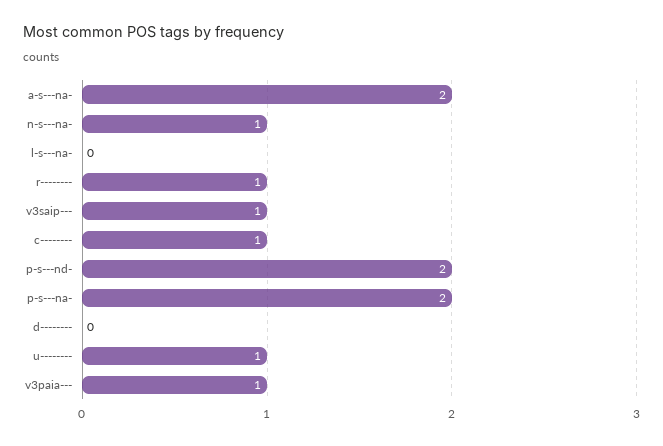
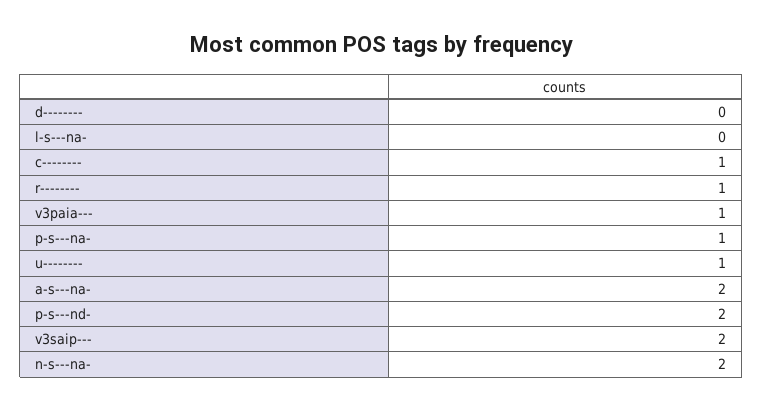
  {
    "a-s---na-": 2,
-   "n-s---na-": 1,
+   "n-s---na-": 2,
    "l-s---na-": 0,
    "r--------": 1,
-   "v3saip---": 1,
+   "v3saip---": 2,
    "c--------": 1,
    "p-s---nd-": 2,
-   "p-s---na-": 2,
+   "p-s---na-": 1,
    "d--------": 0,
    "u--------": 1,
    "v3paia---": 1
  }

